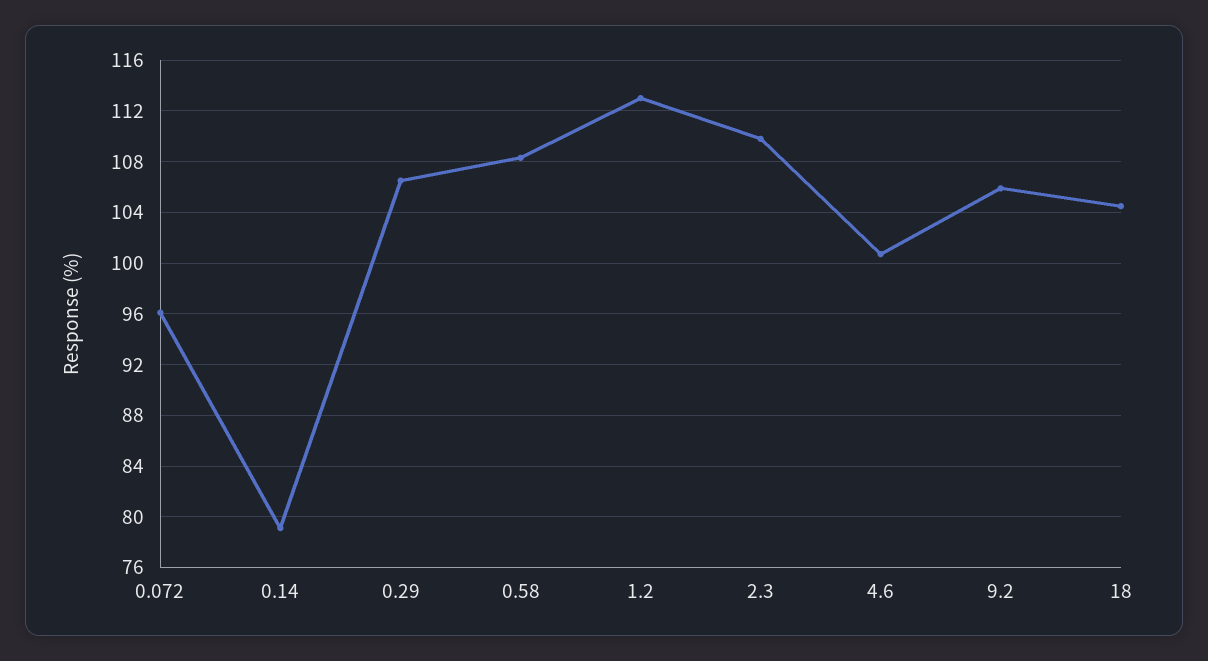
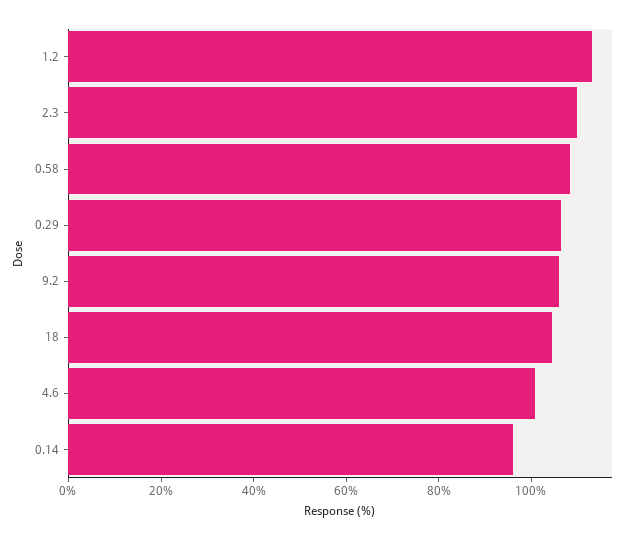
  {
-   "0.072": 96,
-   "0.14": 79,
+   "0.14": 95,
    "0.29": 106.5,
    "0.58": 108.5,
    "1.2": 113,
    "2.3": 110,
    "4.6": 100.5,
    "9.2": 106,
    "18": 104.5
  }

